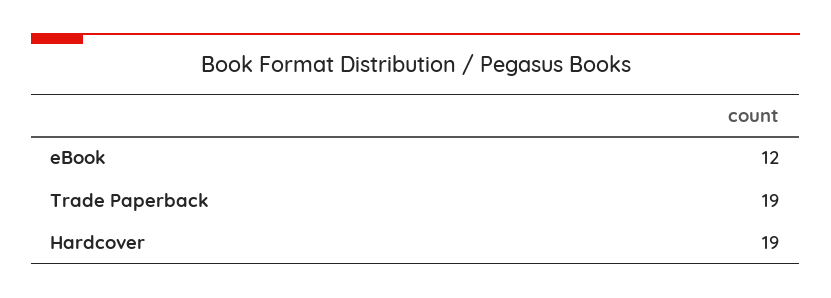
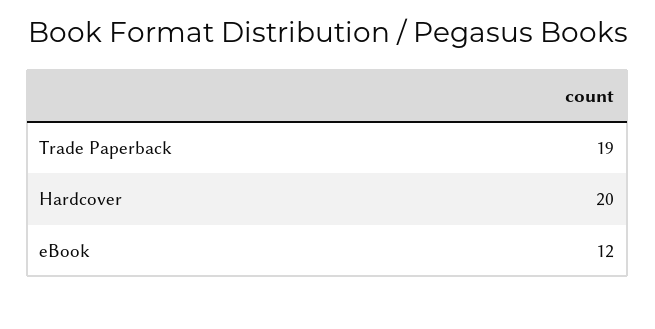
  {
    "eBook": 12,
    "Trade Paperback": 19,
-   "Hardcover": 19
+   "Hardcover": 20
  }

